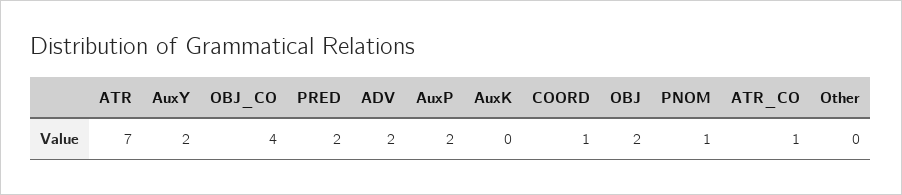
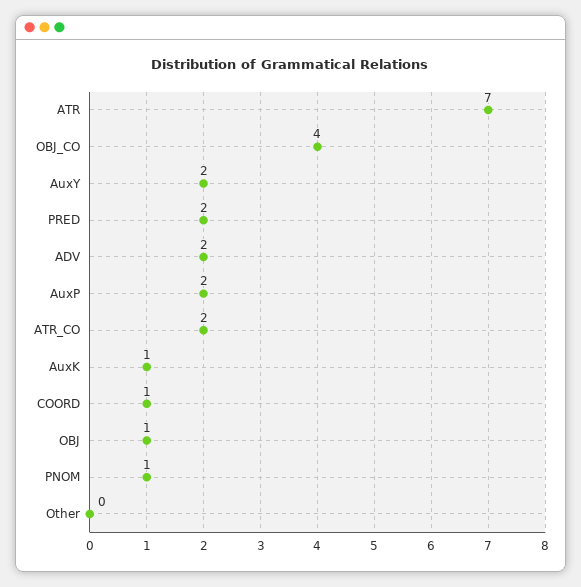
  {
    "ATR": 7,
    "AuxY": 2,
    "OBJ_CO": 4,
    "PRED": 2,
    "ADV": 2,
    "AuxP": 2,
-   "AuxK": 0,
+   "AuxK": 1,
    "COORD": 1,
-   "OBJ": 2,
+   "OBJ": 1,
    "PNOM": 1,
-   "ATR_CO": 1,
+   "ATR_CO": 2,
    "Other": 0
  }

